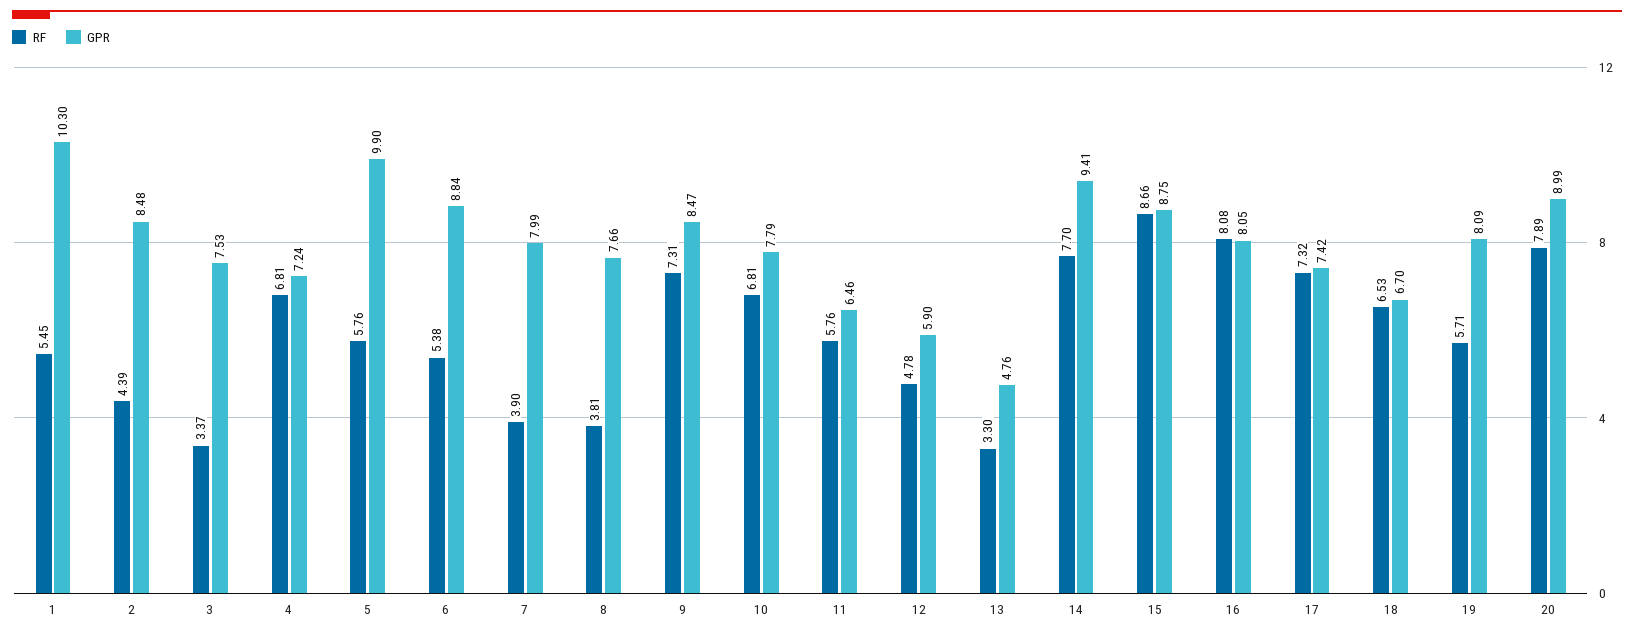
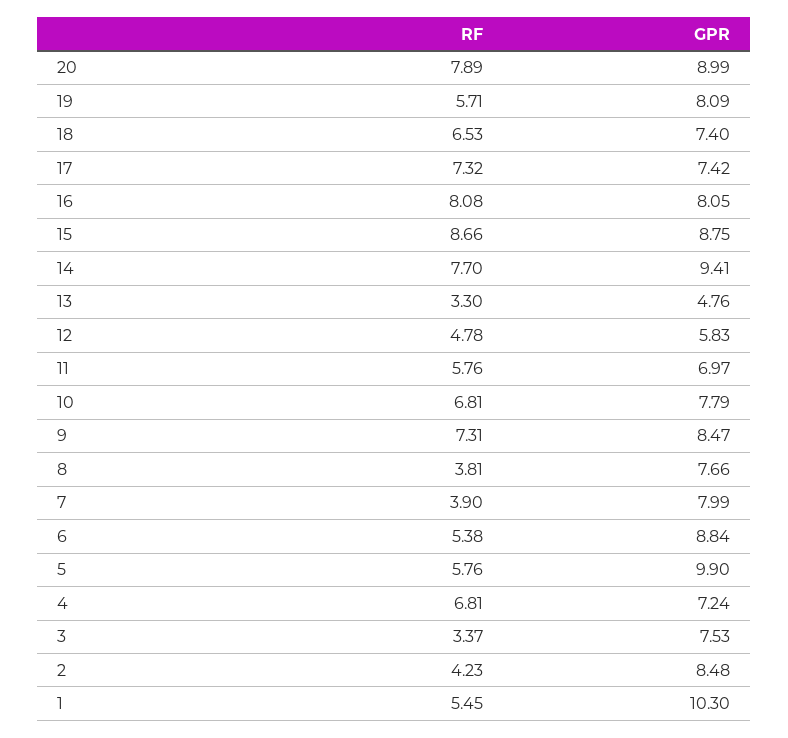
  {
    "RF": {
      "1": 5.45,
-     "2": 4.39,
+     "2": 4.23,
      "3": 3.37,
      "4": 6.81,
      "5": 5.76,
      "6": 5.38,
      "7": 3.9,
      "8": 3.81,
      "9": 7.31,
      "10": 6.81,
      "11": 5.76,
      "12": 4.78,
      "13": 3.3,
      "14": 7.7,
      "15": 8.66,
      "16": 8.08,
      "17": 7.32,
      "18": 6.53,
      "19": 5.71,
      "20": 7.89
    },
    "GPR": {
      "1": 10.3,
      "2": 8.48,
      "3": 7.53,
      "4": 7.24,
      "5": 9.9,
      "6": 8.84,
      "7": 7.99,
      "8": 7.66,
      "9": 8.47,
      "10": 7.79,
-     "11": 6.46,
+     "11": 6.97,
-     "12": 5.9,
+     "12": 5.83,
      "13": 4.76,
      "14": 9.41,
      "15": 8.75,
      "16": 8.05,
      "17": 7.42,
-     "18": 6.7,
+     "18": 7.4,
      "19": 8.09,
      "20": 8.99
    }
  }

